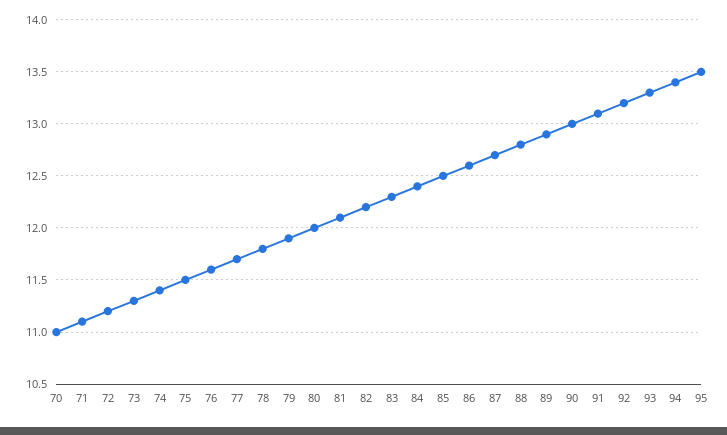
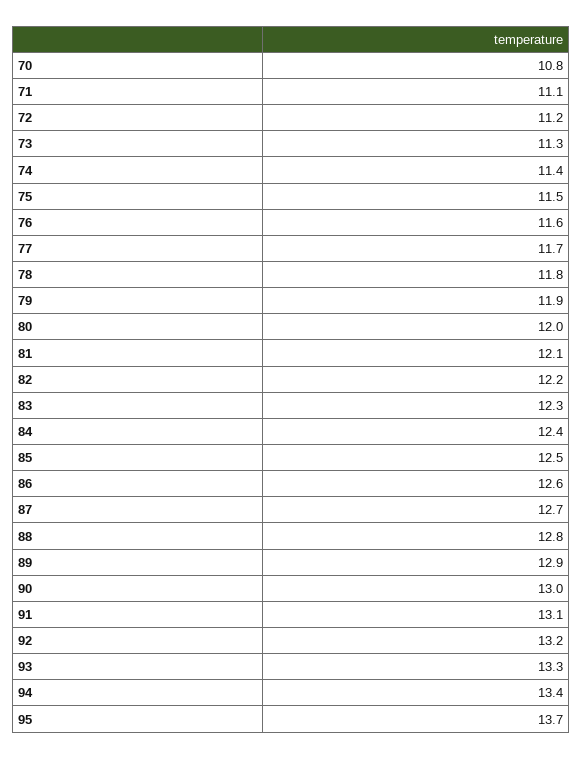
  {
-   "70": 11,
+   "70": 10.8,
    "71": 11.1,
    "72": 11.2,
    "73": 11.3,
    "74": 11.4,
    "75": 11.5,
    "76": 11.6,
    "77": 11.7,
    "78": 11.8,
    "79": 11.9,
    "80": 12,
    "81": 12.1,
    "82": 12.2,
    "83": 12.3,
    "84": 12.4,
    "85": 12.5,
    "86": 12.6,
    "87": 12.7,
    "88": 12.8,
    "89": 12.9,
    "90": 13,
    "91": 13.1,
    "92": 13.2,
    "93": 13.3,
    "94": 13.4,
-   "95": 13.5
+   "95": 13.7
  }

